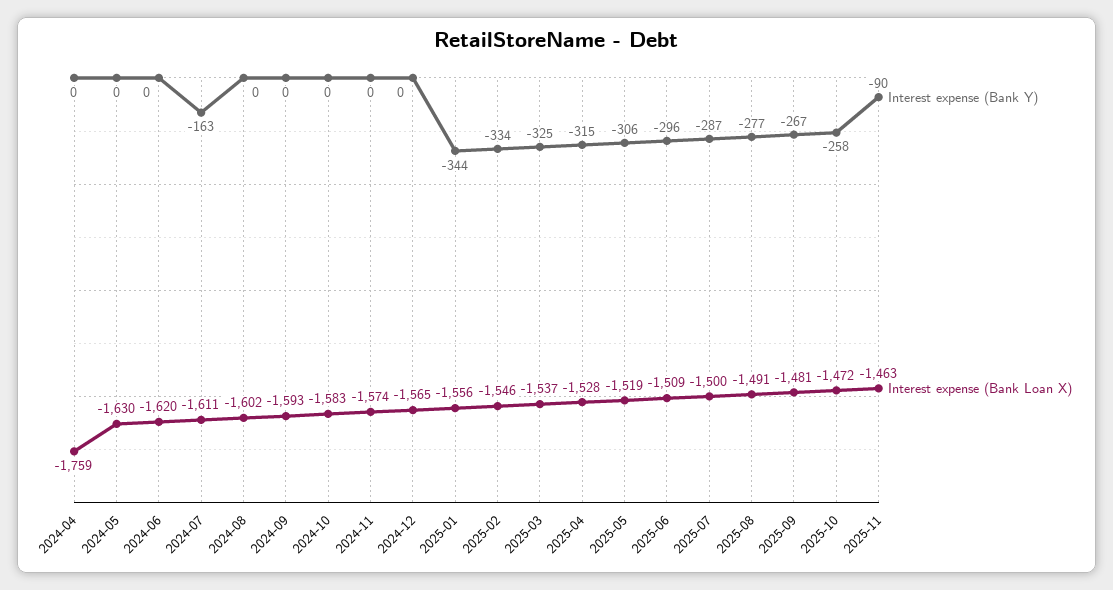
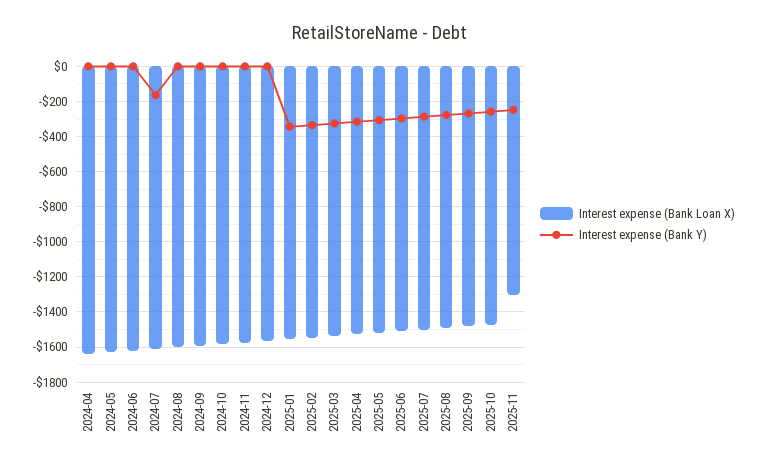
  {
    "Interest expense (Bank Y)": {
      "2024-04": 0,
      "2024-05": 0,
      "2024-06": 0,
      "2024-07": -163,
      "2024-08": 0,
      "2024-09": 0,
      "2024-10": 0,
      "2024-11": 0,
      "2024-12": 0,
      "2025-01": -344,
      "2025-02": -334,
      "2025-03": -325,
      "2025-04": -315,
      "2025-05": -306,
      "2025-06": -296,
      "2025-07": -287,
      "2025-08": -277,
      "2025-09": -267,
      "2025-10": -258,
-     "2025-11": -90
+     "2025-11": -250
    },
    "Interest expense (Bank Loan X)": {
-     "2024-04": -1759,
+     "2024-04": -1650,
      "2024-05": -1630,
      "2024-06": -1620,
      "2024-07": -1611,
      "2024-08": -1602,
      "2024-09": -1593,
      "2024-10": -1583,
      "2024-11": -1574,
      "2024-12": -1565,
      "2025-01": -1556,
      "2025-02": -1546,
      "2025-03": -1537,
      "2025-04": -1528,
      "2025-05": -1519,
      "2025-06": -1509,
      "2025-07": -1500,
      "2025-08": -1491,
      "2025-09": -1481,
      "2025-10": -1472,
-     "2025-11": -1463
+     "2025-11": -1300
    }
  }

